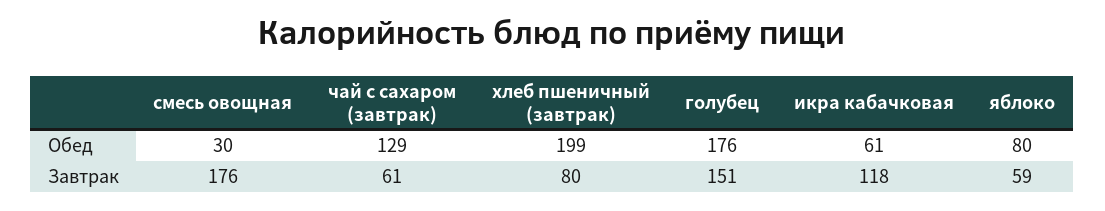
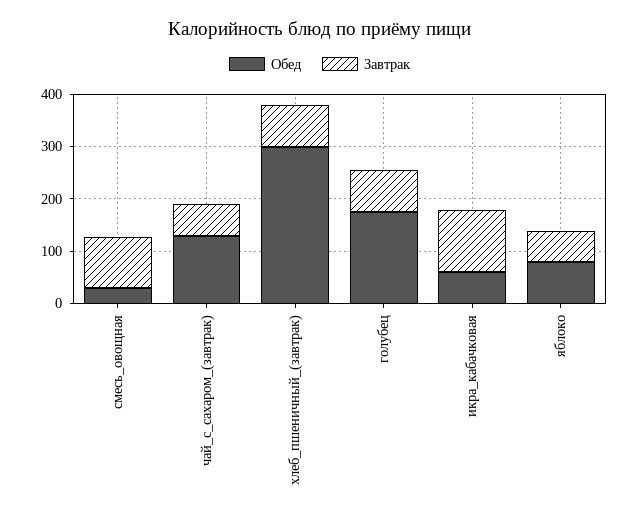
  {
    "Обед": {
      "смесь овощная": 30,
      "чай с сахаром (завтрак)": 129,
-     "хлеб пшеничный (завтрак)": 199,
+     "хлеб пшеничный (завтрак)": 300,
      "голубец": 176,
      "икра кабачковая": 61,
      "яблоко": 80
    },
    "Завтрак": {
-     "смесь овощная": 176,
+     "смесь овощная": 100,
      "чай с сахаром (завтрак)": 61,
      "хлеб пшеничный (завтрак)": 80,
-     "голубец": 151,
+     "голубец": 80,
      "икра кабачковая": 118,
      "яблоко": 59
    }
  }

